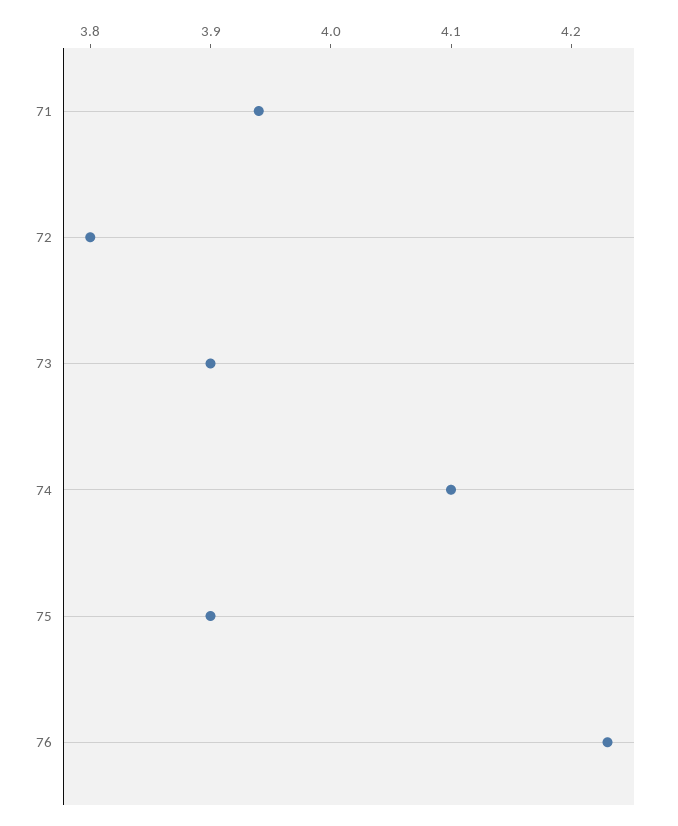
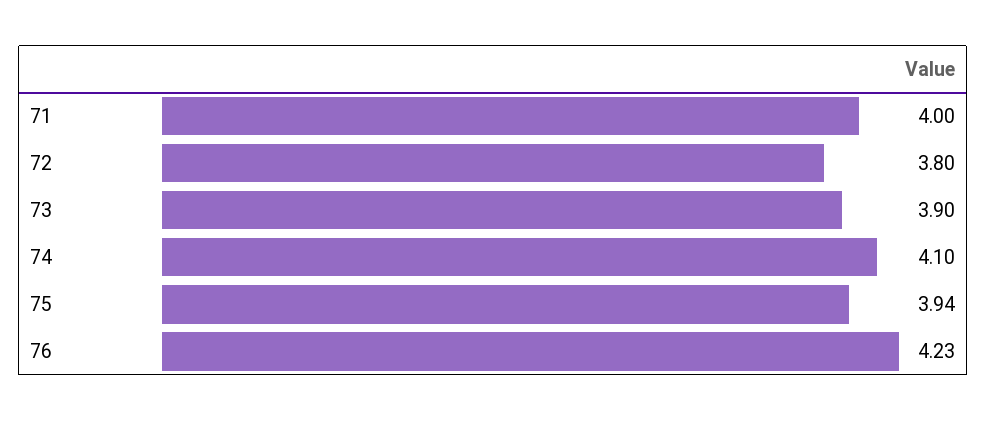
  {
-   "71": 3.94,
+   "71": 4,
    "72": 3.8,
    "73": 3.9,
    "74": 4.1,
-   "75": 3.9,
+   "75": 3.94,
    "76": 4.23
  }

